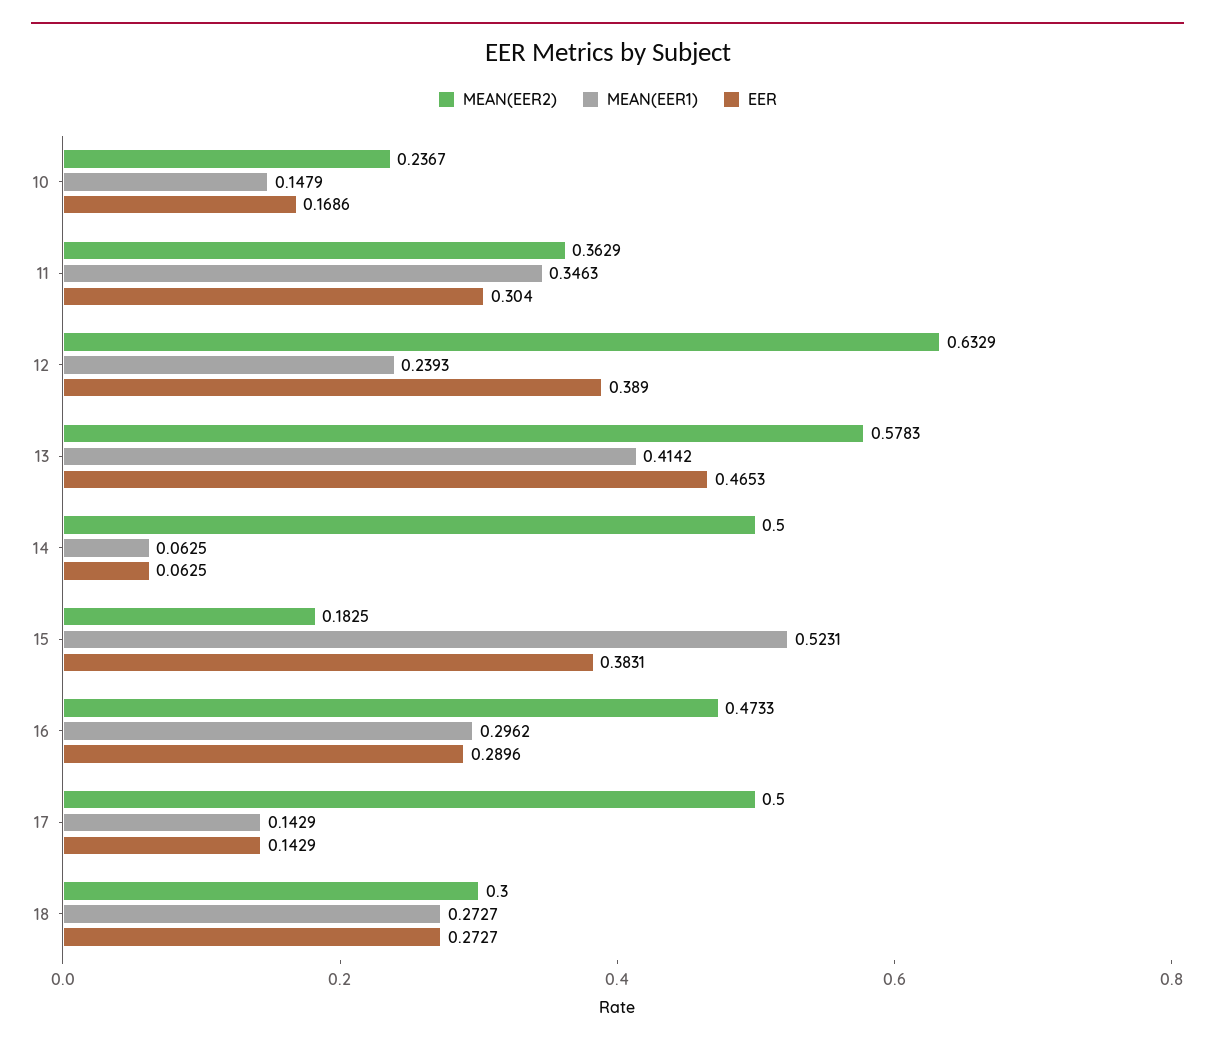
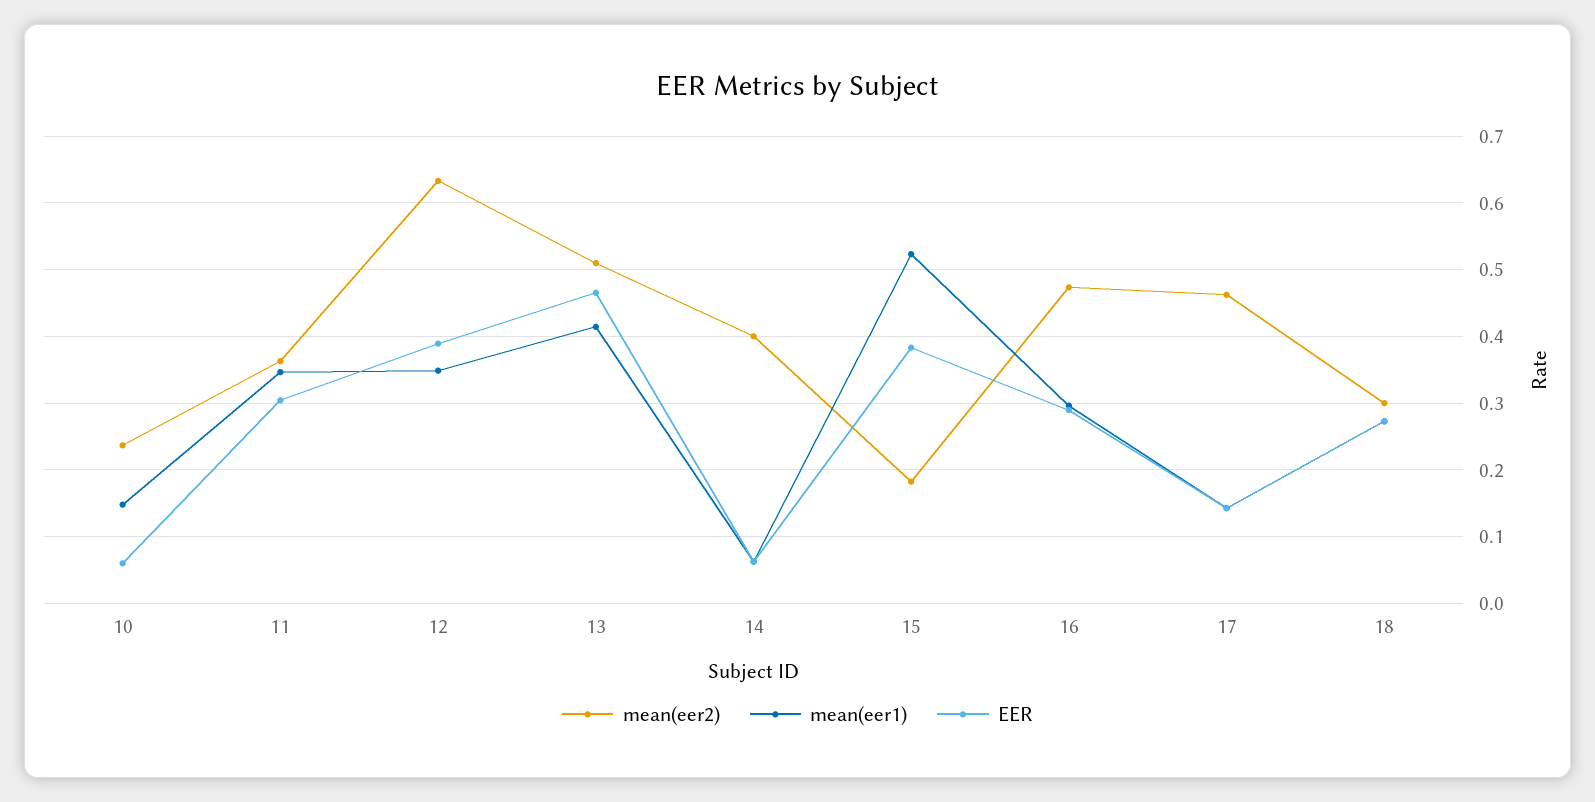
  {
    "MEAN(EER2)": {
      "10": 0.2367,
      "11": 0.3629,
      "12": 0.6329,
-     "13": 0.5783,
+     "13": 0.51,
-     "14": 0.5,
+     "14": 0.4,
      "15": 0.1825,
      "16": 0.4733,
-     "17": 0.5,
+     "17": 0.46,
      "18": 0.3
    },
    "MEAN(EER1)": {
      "10": 0.1479,
      "11": 0.3463,
-     "12": 0.2393,
+     "12": 0.35,
      "13": 0.4142,
      "14": 0.0625,
      "15": 0.5231,
      "16": 0.2962,
      "17": 0.1429,
      "18": 0.2727
    },
    "EER": {
-     "10": 0.1686,
+     "10": 0.06,
      "11": 0.304,
      "12": 0.389,
      "13": 0.4653,
      "14": 0.0625,
      "15": 0.3831,
      "16": 0.2896,
      "17": 0.1429,
      "18": 0.2727
    }
  }

